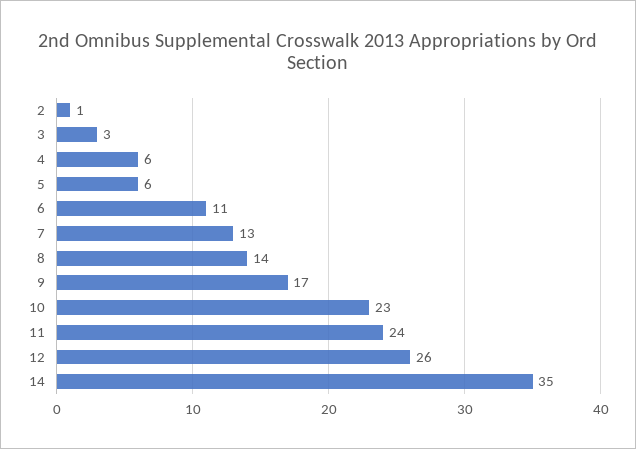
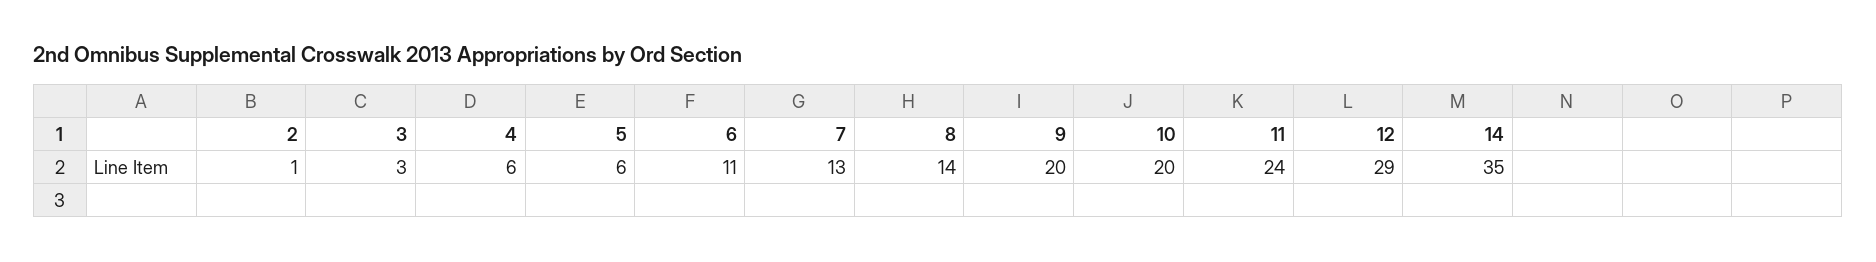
  {
    "2": 1,
    "3": 3,
    "4": 6,
    "5": 6,
    "6": 11,
    "7": 13,
    "8": 14,
-   "9": 17,
+   "9": 20,
-   "10": 23,
+   "10": 20,
    "11": 24,
-   "12": 26,
+   "12": 29,
    "14": 35
  }

